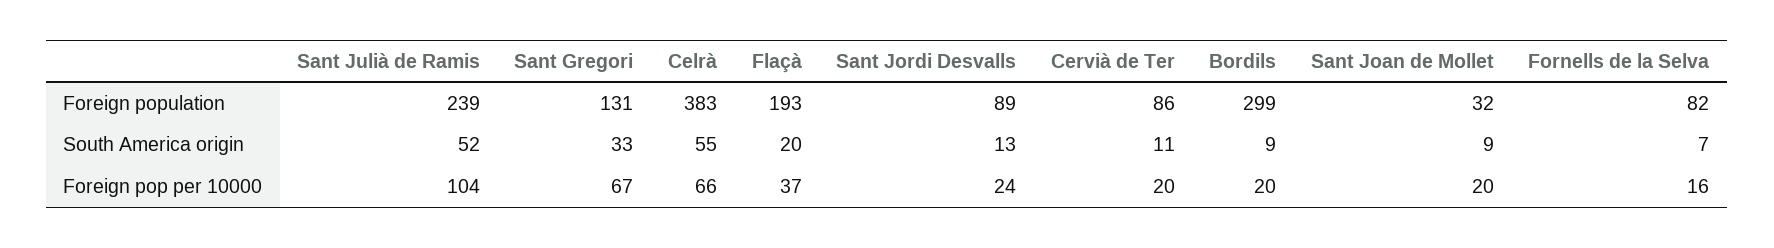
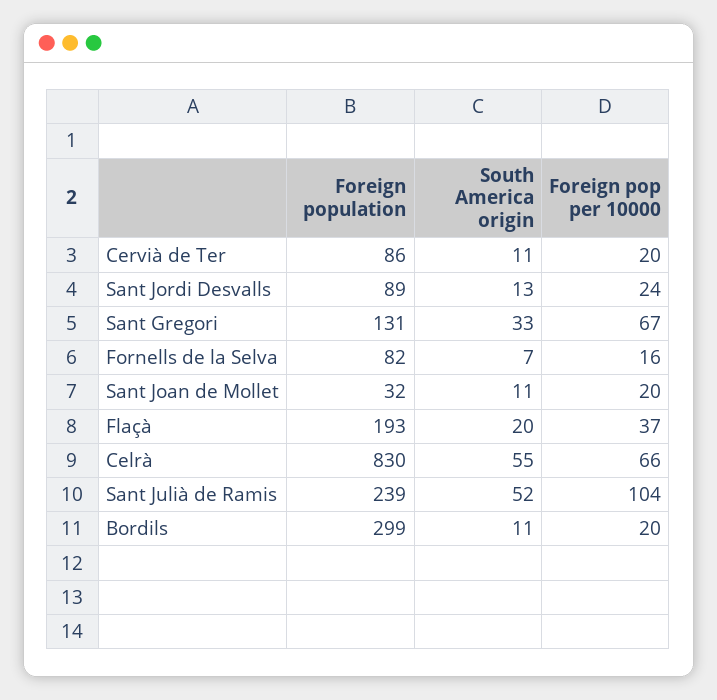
  {
    "Sant Julià de Ramis": {
      "Foreign population": 239,
      "South America origin": 52,
      "Foreign pop per 10000": 104
    },
    "Sant Gregori": {
      "Foreign population": 131,
      "South America origin": 33,
      "Foreign pop per 10000": 67
    },
    "Celrà": {
-     "Foreign population": 383,
+     "Foreign population": 830,
      "South America origin": 55,
      "Foreign pop per 10000": 66
    },
    "Flaçà": {
      "Foreign population": 193,
      "South America origin": 20,
      "Foreign pop per 10000": 37
    },
    "Sant Jordi Desvalls": {
      "Foreign population": 89,
      "South America origin": 13,
      "Foreign pop per 10000": 24
    },
    "Cervià de Ter": {
      "Foreign population": 86,
      "South America origin": 11,
      "Foreign pop per 10000": 20
    },
    "Bordils": {
      "Foreign population": 299,
-     "South America origin": 9,
+     "South America origin": 11,
      "Foreign pop per 10000": 20
    },
    "Sant Joan de Mollet": {
      "Foreign population": 32,
-     "South America origin": 9,
+     "South America origin": 11,
      "Foreign pop per 10000": 20
    },
    "Fornells de la Selva": {
      "Foreign population": 82,
      "South America origin": 7,
      "Foreign pop per 10000": 16
    }
  }

